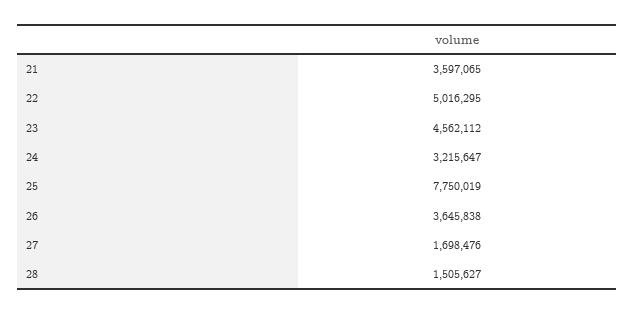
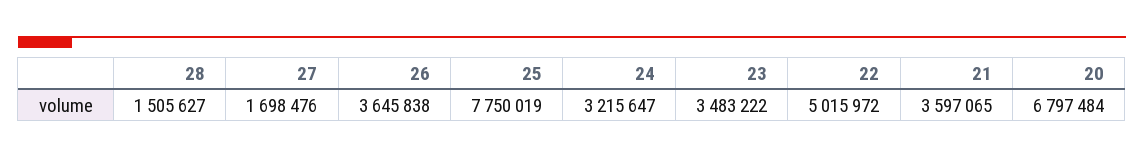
  {
    "21": 3597065,
-   "22": 5016295,
+   "22": 5015972,
-   "23": 4562112,
+   "23": 3483222,
    "24": 3215647,
    "25": 7750019,
    "26": 3645838,
    "27": 1698476,
-   "28": 1505627
+   "28": 1505627,
+   "20": 6797484
  }

